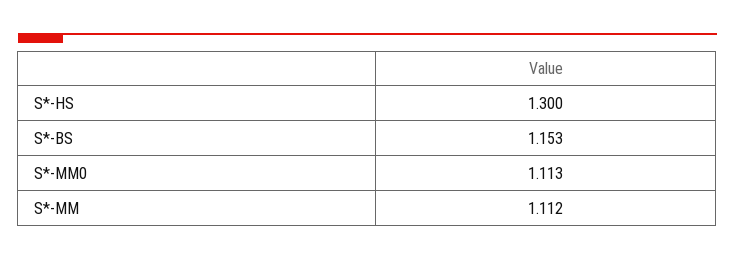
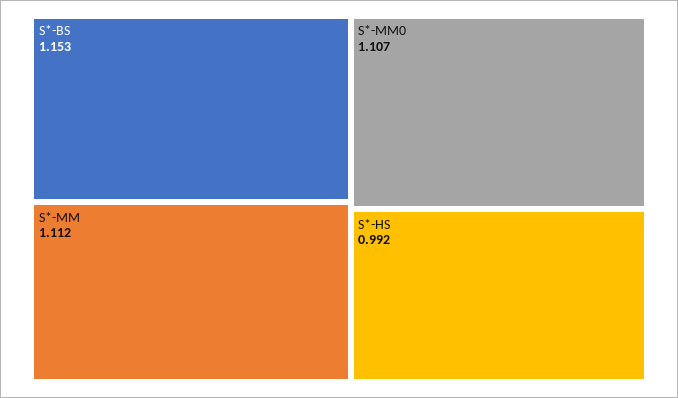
  {
-   "S*-HS": 1.3,
+   "S*-HS": 0.992,
    "S*-BS": 1.153,
-   "S*-MM0": 1.113,
+   "S*-MM0": 1.107,
    "S*-MM": 1.112
  }

